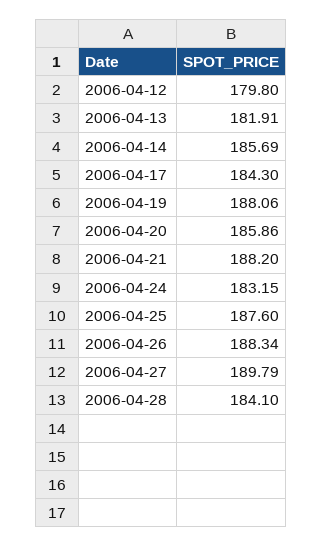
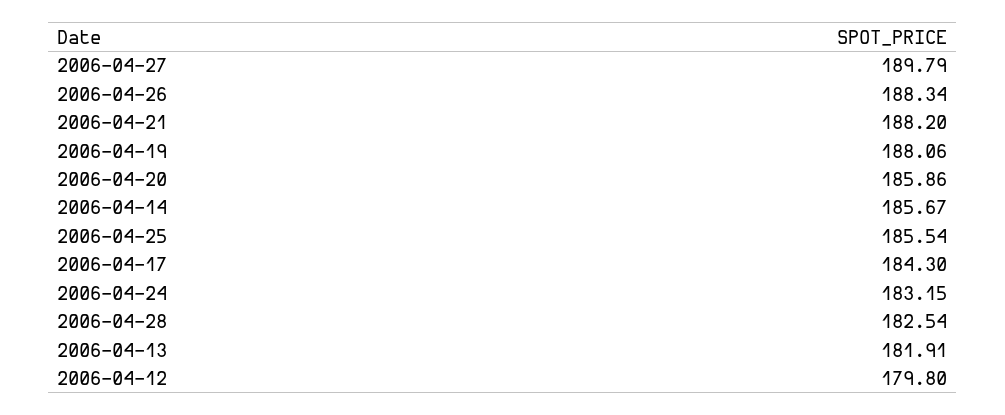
  {
    "2006-04-12": 179.8,
    "2006-04-13": 181.91,
-   "2006-04-14": 185.69,
+   "2006-04-14": 185.67,
    "2006-04-17": 184.3,
    "2006-04-19": 188.06,
    "2006-04-20": 185.86,
    "2006-04-21": 188.2,
    "2006-04-24": 183.15,
-   "2006-04-25": 187.6,
+   "2006-04-25": 185.54,
    "2006-04-26": 188.34,
    "2006-04-27": 189.79,
-   "2006-04-28": 184.1
+   "2006-04-28": 182.54
  }

